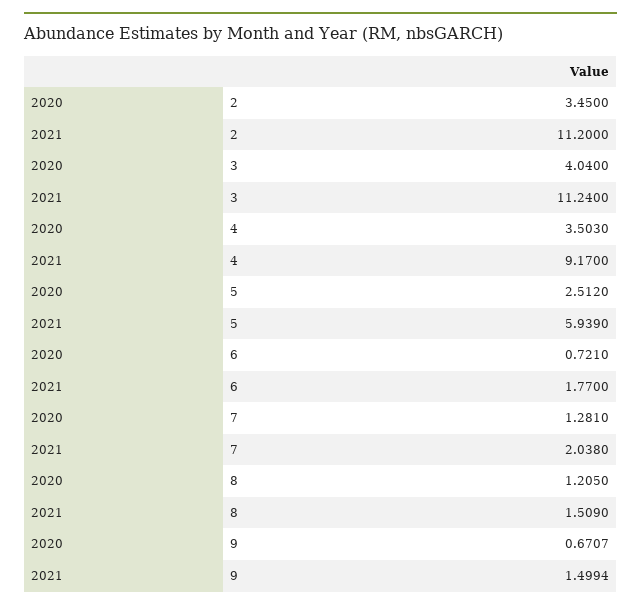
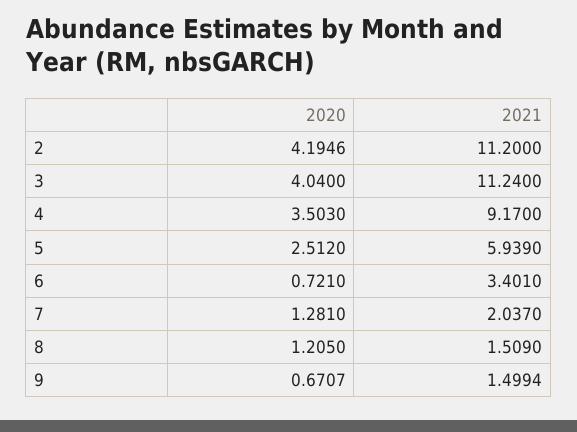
  {
    "2020": {
-     "2": 3.45,
+     "2": 4.1946,
      "3": 4.04,
      "4": 3.503,
      "5": 2.512,
      "6": 0.721,
      "7": 1.281,
      "8": 1.205,
      "9": 0.6707
    },
    "2021": {
      "2": 11.2,
      "3": 11.24,
      "4": 9.17,
      "5": 5.939,
-     "6": 1.77,
+     "6": 3.401,
-     "7": 2.038,
+     "7": 2.037,
      "8": 1.509,
      "9": 1.4994
    }
  }

